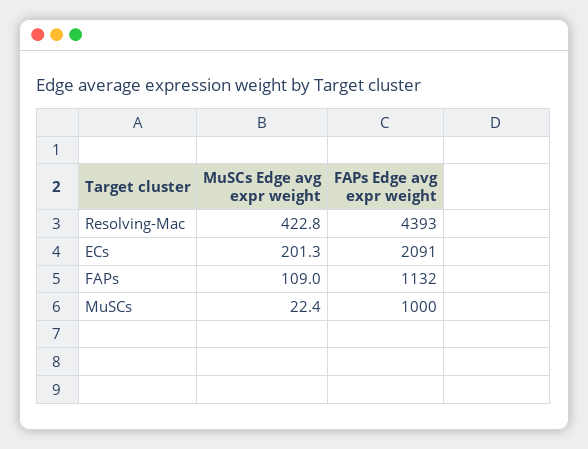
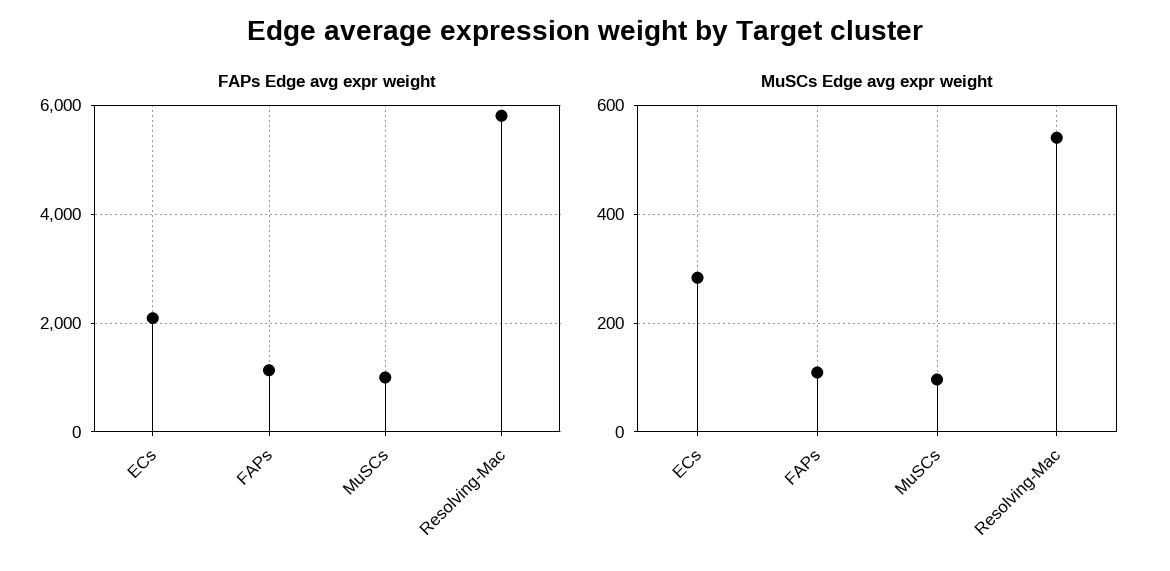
  {
    "MuSCs Edge avg expr weight": {
-     "Resolving-Mac": 422.8,
+     "Resolving-Mac": 540,
-     "ECs": 201.3,
+     "ECs": 280,
      "FAPs": 109,
-     "MuSCs": 22.4
+     "MuSCs": 100
    },
    "FAPs Edge avg expr weight": {
-     "Resolving-Mac": 4393,
+     "Resolving-Mac": 5800,
      "ECs": 2091,
      "FAPs": 1132,
      "MuSCs": 1000
    }
  }

